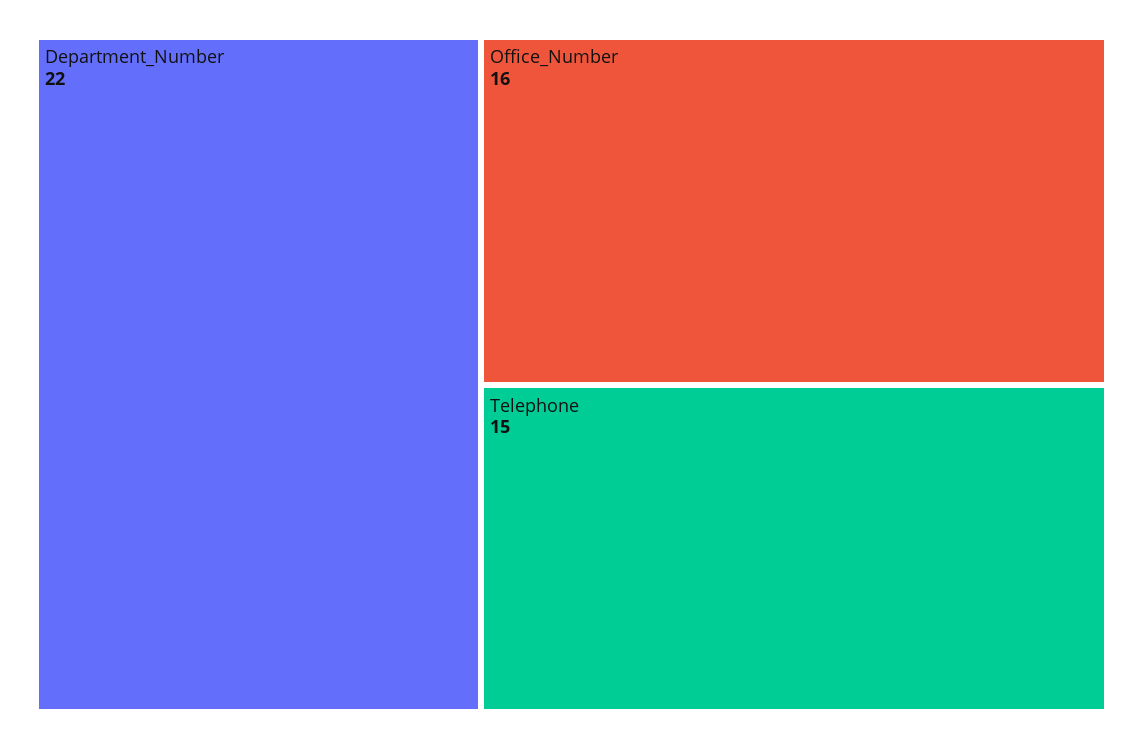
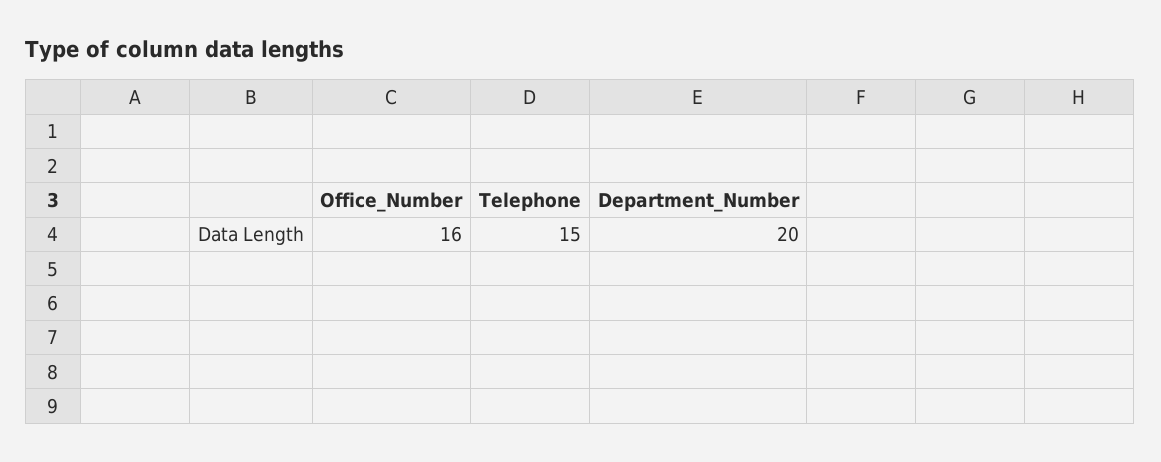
  {
-   "Department_Number": 22,
+   "Department_Number": 20,
    "Office_Number": 16,
    "Telephone": 15
  }

